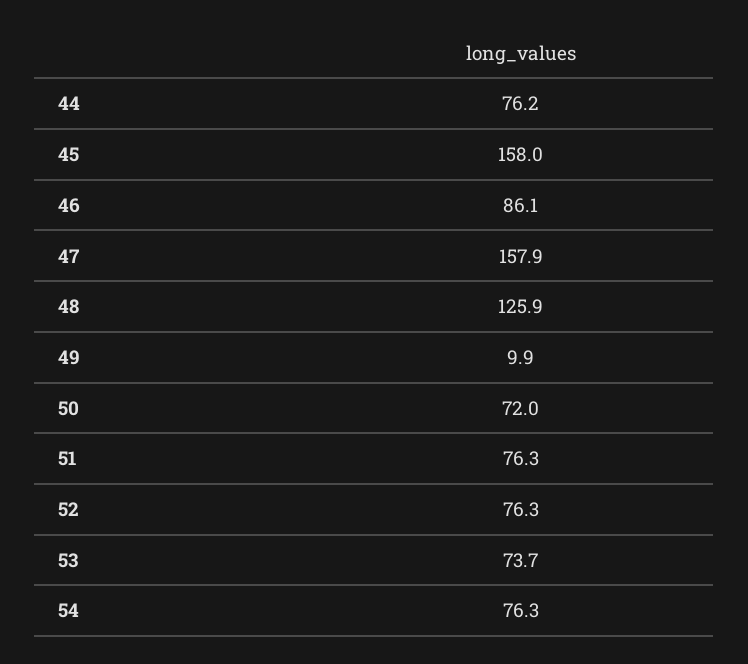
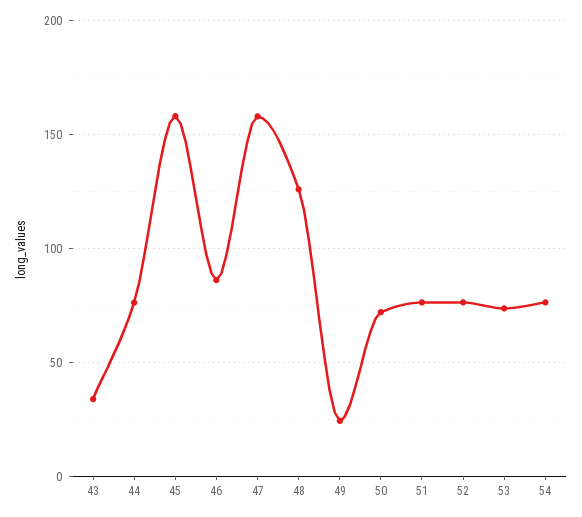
  {
    "44": 76.2,
    "45": 158,
    "46": 86.1,
    "47": 157.9,
    "48": 125.9,
-   "49": 9.9,
+   "49": 25,
    "50": 72,
    "51": 76.3,
    "52": 76.3,
    "53": 73.7,
-   "54": 76.3
+   "54": 76.3,
+   "43": 35
  }

